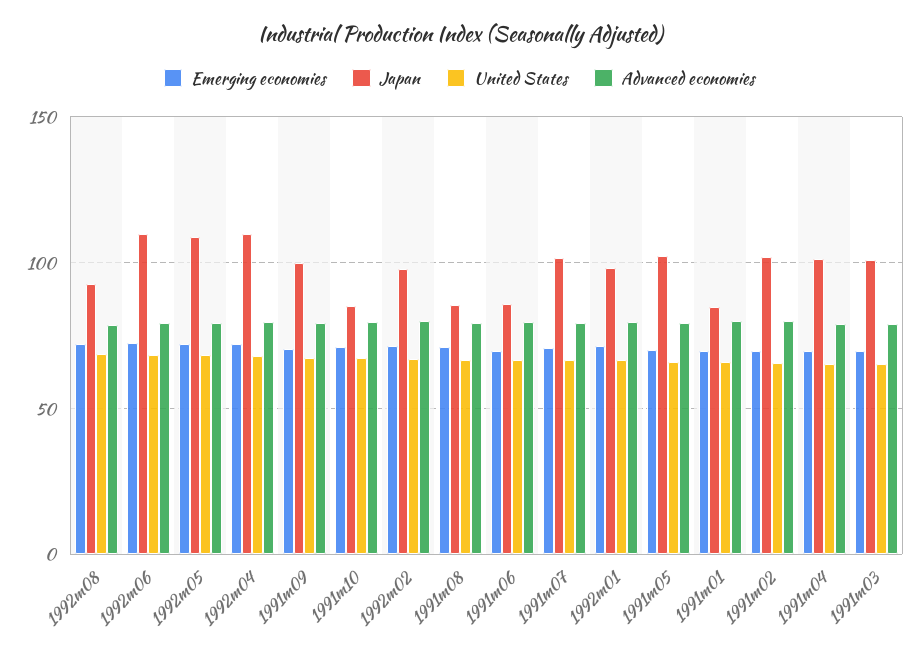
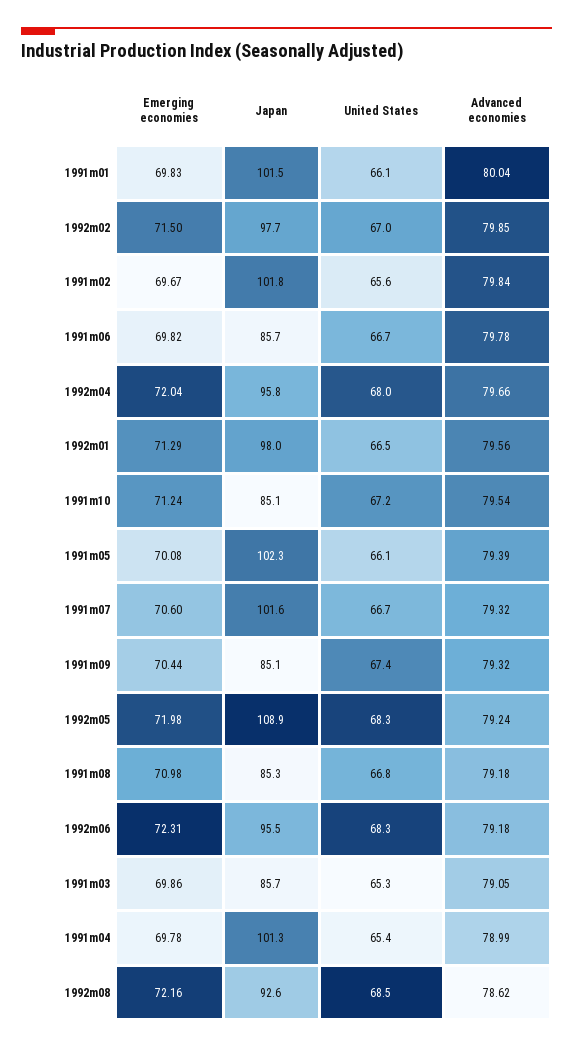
  {
    "Emerging economies": {
      "1992m08": 72.16,
      "1992m06": 72.31,
      "1992m05": 71.98,
      "1992m04": 72.04,
      "1991m09": 70.44,
      "1991m10": 71.24,
      "1992m02": 71.5,
      "1991m08": 70.98,
      "1991m06": 69.82,
      "1991m07": 70.6,
      "1992m01": 71.29,
      "1991m05": 70.08,
      "1991m01": 69.83,
      "1991m02": 69.67,
      "1991m04": 69.78,
      "1991m03": 69.86
    },
    "Japan": {
      "1992m08": 92.6,
-     "1992m06": 110,
+     "1992m06": 95.5,
      "1992m05": 108.9,
-     "1992m04": 110,
+     "1992m04": 95.8,
-     "1991m09": 100,
+     "1991m09": 85.1,
      "1991m10": 85.1,
      "1992m02": 97.7,
      "1991m08": 85.3,
      "1991m06": 85.7,
      "1991m07": 101.6,
      "1992m01": 98,
      "1991m05": 102.3,
-     "1991m01": 85,
+     "1991m01": 101.5,
      "1991m02": 101.8,
      "1991m04": 101.3,
-     "1991m03": 100
+     "1991m03": 85.7
    },
    "United States": {
      "1992m08": 68.5,
      "1992m06": 68.3,
      "1992m05": 68.3,
      "1992m04": 68,
      "1991m09": 67.4,
      "1991m10": 67.2,
      "1992m02": 67,
      "1991m08": 66.8,
      "1991m06": 66.7,
      "1991m07": 66.7,
      "1992m01": 66.5,
      "1991m05": 66.1,
      "1991m01": 66.1,
      "1991m02": 65.6,
      "1991m04": 65.4,
      "1991m03": 65.3
    },
    "Advanced economies": {
      "1992m08": 78.62,
      "1992m06": 79.18,
      "1992m05": 79.24,
      "1992m04": 79.66,
      "1991m09": 79.32,
      "1991m10": 79.54,
      "1992m02": 79.85,
      "1991m08": 79.18,
      "1991m06": 79.78,
      "1991m07": 79.32,
      "1992m01": 79.56,
      "1991m05": 79.39,
      "1991m01": 80.04,
      "1991m02": 79.84,
      "1991m04": 78.99,
      "1991m03": 79.05
    }
  }

